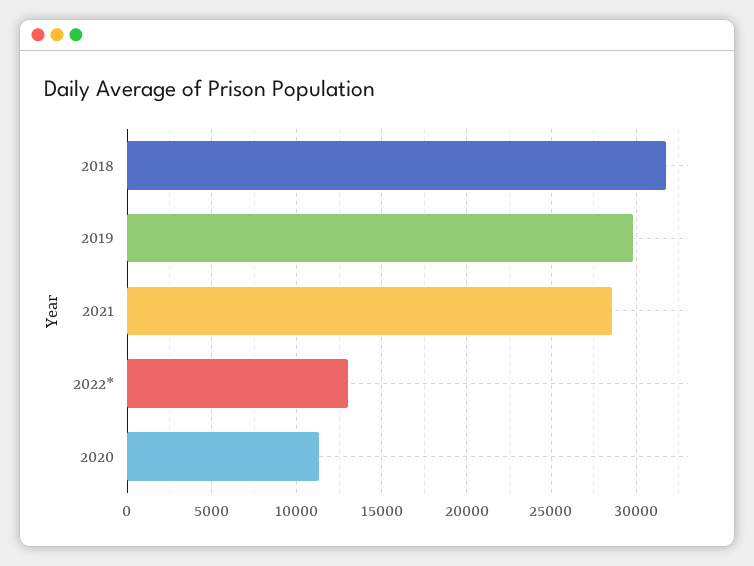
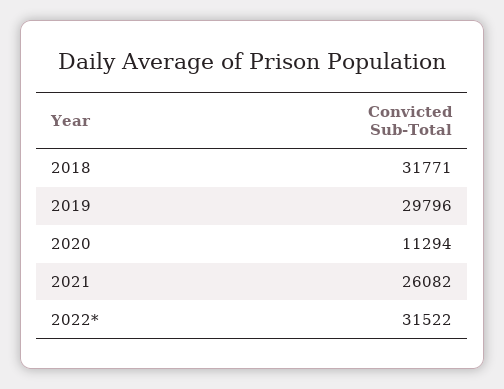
  {
    "2018": 31771,
    "2019": 29796,
-   "2021": 28500,
+   "2021": 26082,
-   "2022*": 13000,
+   "2022*": 31522,
    "2020": 11294
  }

